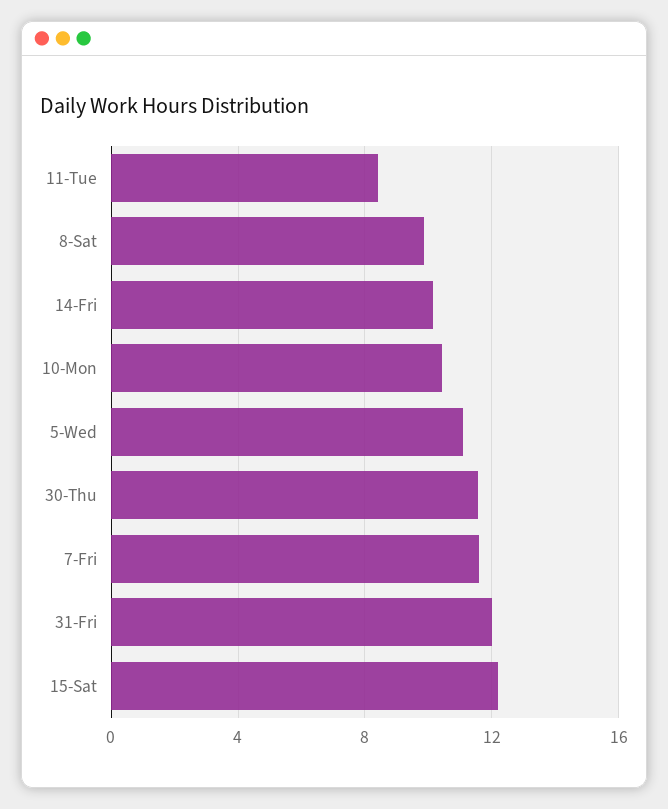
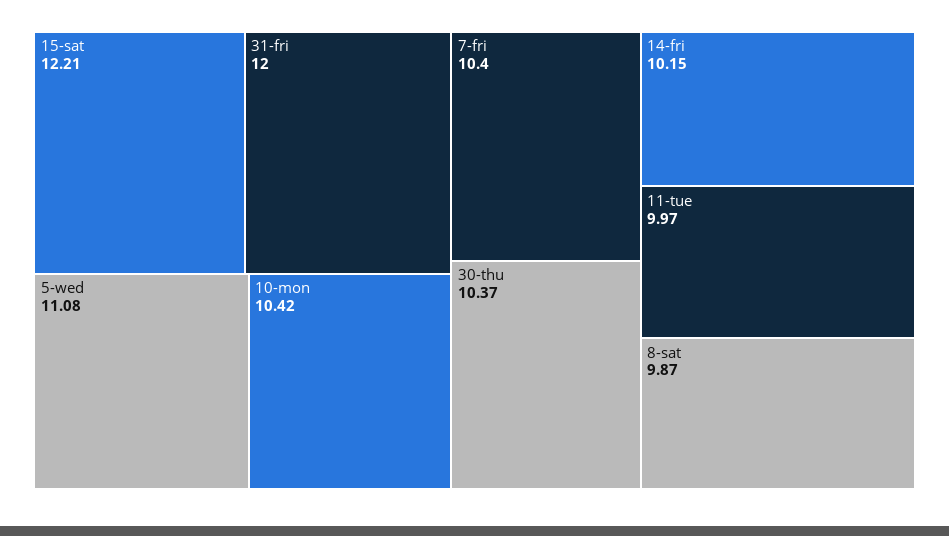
  {
-   "11-Tue": 8.5,
+   "11-Tue": 9.97,
    "8-Sat": 9.87,
    "14-Fri": 10.15,
    "10-Mon": 10.42,
    "5-Wed": 11.08,
-   "30-Thu": 11.5,
+   "30-Thu": 10.37,
-   "7-Fri": 11.5,
+   "7-Fri": 10.4,
    "31-Fri": 12,
    "15-Sat": 12.21
  }

